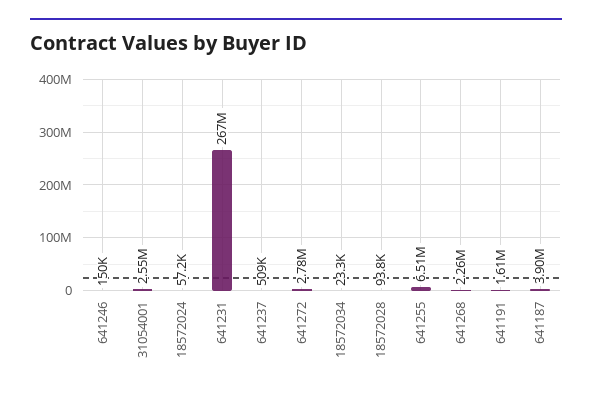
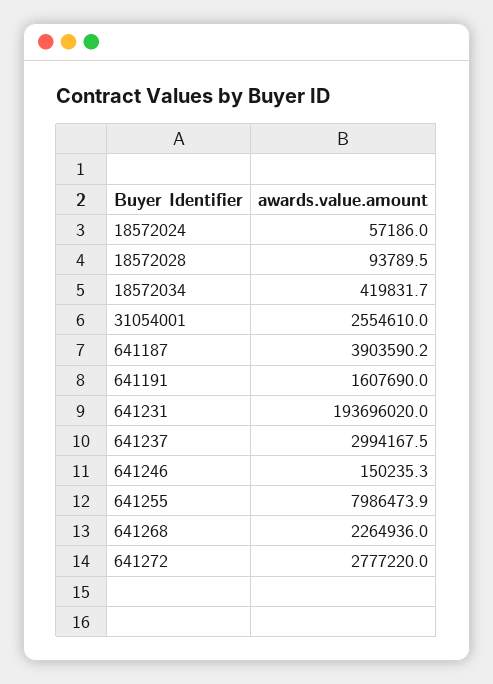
  {
    "641246": 150235.3,
    "31054001": 2554610,
    "18572024": 57186,
-   "641231": 267000000,
+   "641231": 193696020,
-   "641237": 509000,
+   "641237": 2994167.5,
    "641272": 2777220,
-   "18572034": 23300,
+   "18572034": 419831.7,
    "18572028": 93789.5,
-   "641255": 6510000,
+   "641255": 7986473.9,
    "641268": 2264936,
    "641191": 1607690,
    "641187": 3903590.2
  }

